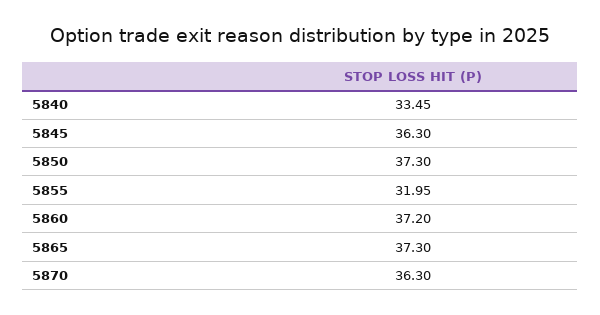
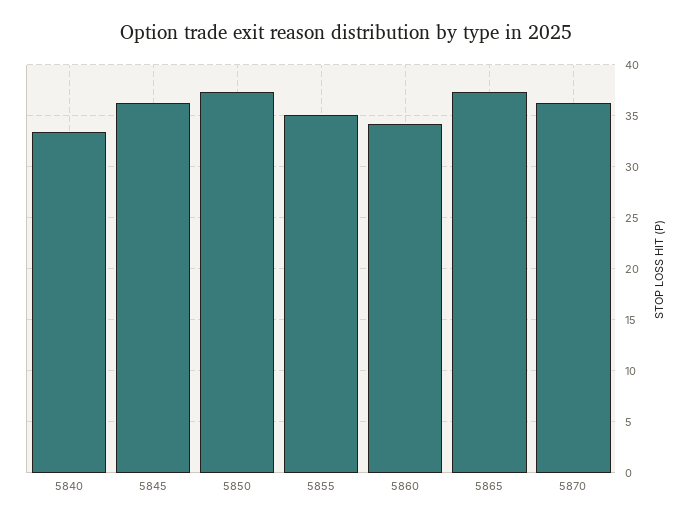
  {
    "5840": 33.45,
    "5845": 36.3,
    "5850": 37.3,
-   "5855": 31.95,
+   "5855": 35,
-   "5860": 37.2,
+   "5860": 34,
    "5865": 37.3,
    "5870": 36.3
  }

